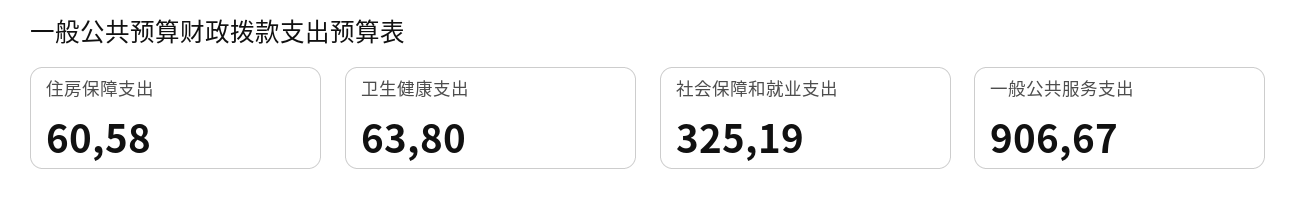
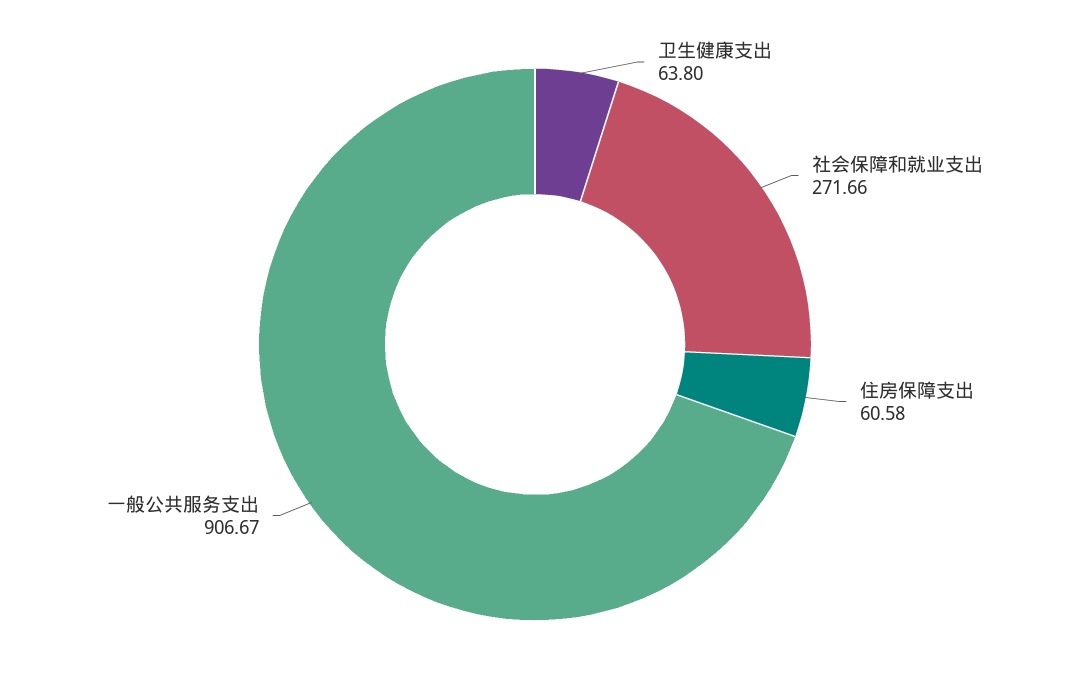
  {
    "住房保障支出": 60.58,
    "卫生健康支出": 63.8,
-   "社会保障和就业支出": 325.19,
+   "社会保障和就业支出": 271.66,
    "一般公共服务支出": 906.67
  }

